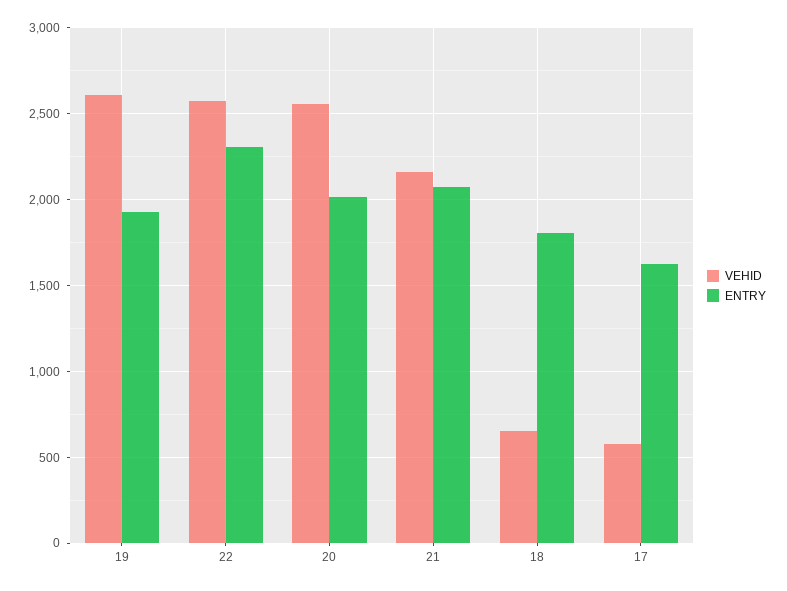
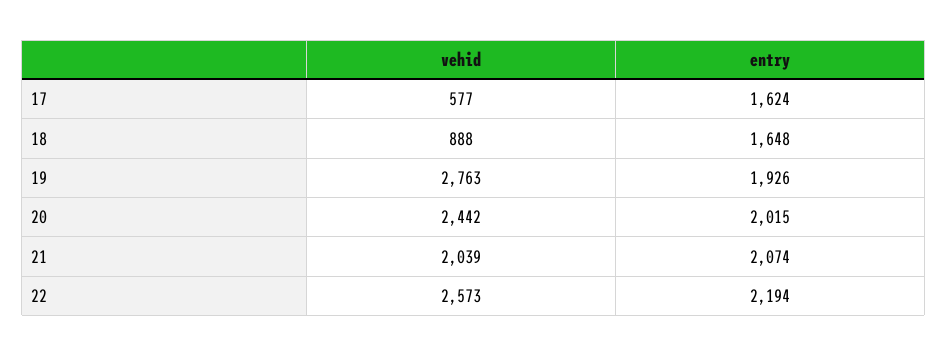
  {
    "VEHID": {
-     "19": 2600,
+     "19": 2763,
      "22": 2573,
-     "20": 2550,
+     "20": 2442,
-     "21": 2150,
+     "21": 2039,
-     "18": 650,
+     "18": 888,
      "17": 577
    },
    "ENTRY": {
      "19": 1926,
-     "22": 2300,
+     "22": 2194,
      "20": 2015,
      "21": 2074,
-     "18": 1800,
+     "18": 1648,
      "17": 1624
    }
  }

